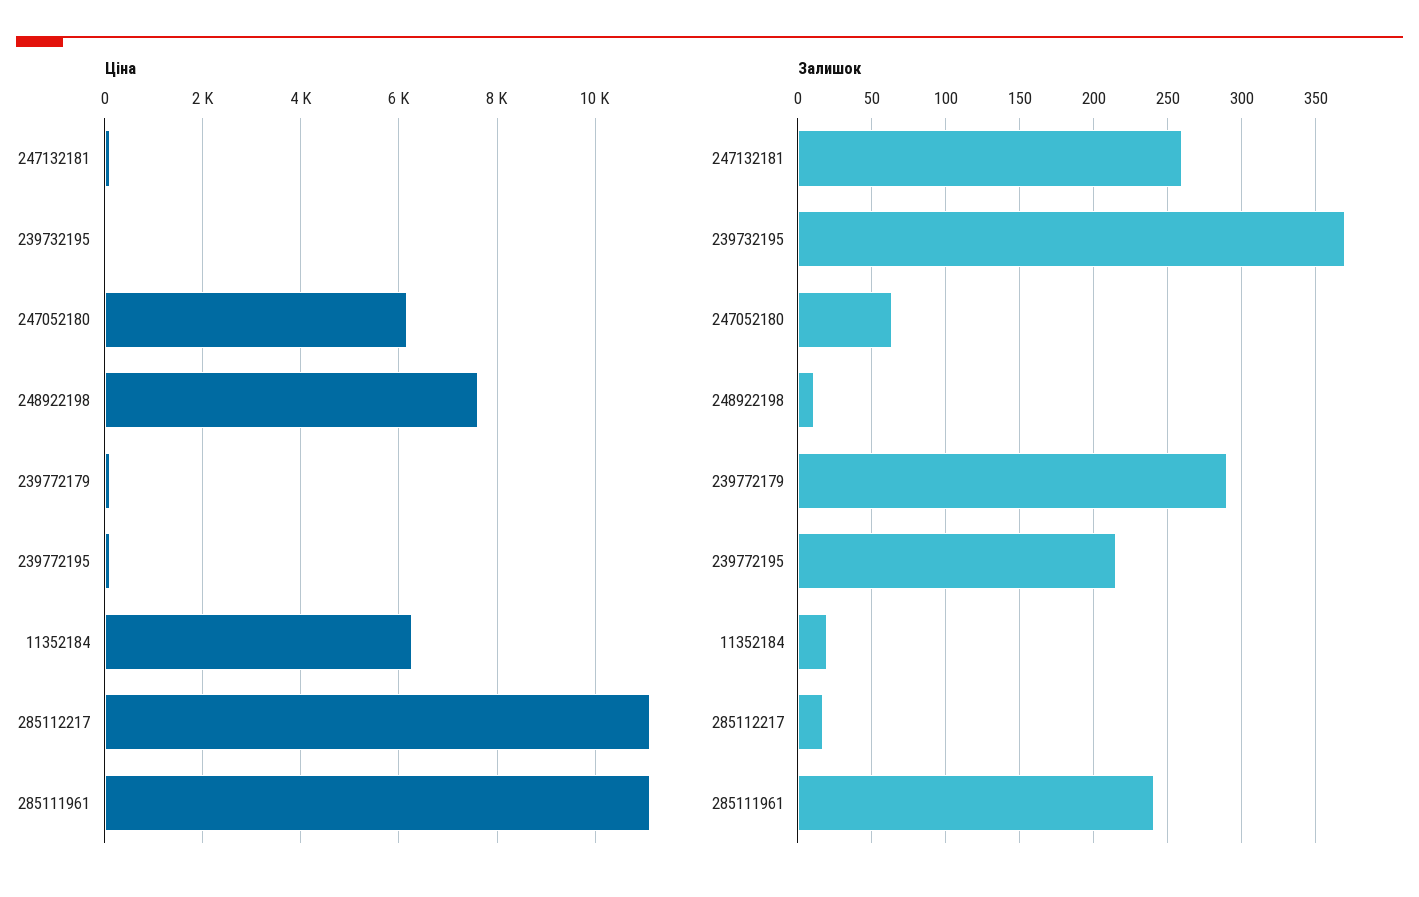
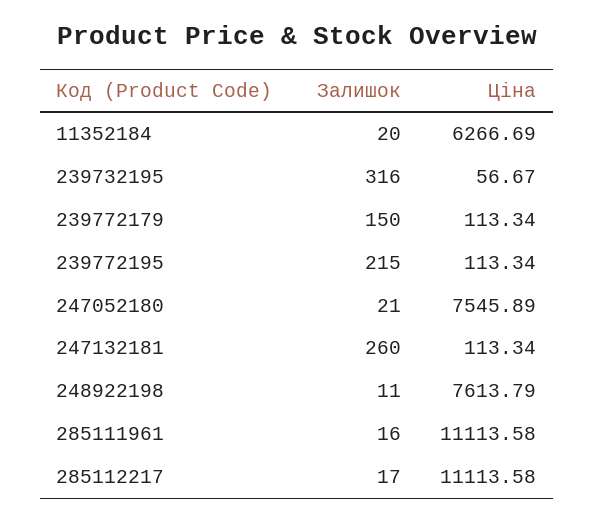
  {
    "Ціна": {
      "247132181": 113.34,
      "239732195": 56.67,
-     "247052180": 6200,
+     "247052180": 7545.89,
      "248922198": 7613.79,
      "239772179": 113.34,
      "239772195": 113.34,
      "11352184": 6266.69,
      "285112217": 11113.58,
      "285111961": 11113.58
    },
    "Залишок": {
      "247132181": 260,
-     "239732195": 370,
+     "239732195": 316,
-     "247052180": 65,
+     "247052180": 21,
      "248922198": 11,
-     "239772179": 290,
+     "239772179": 150,
      "239772195": 215,
      "11352184": 20,
      "285112217": 17,
-     "285111961": 240
+     "285111961": 16
    }
  }

